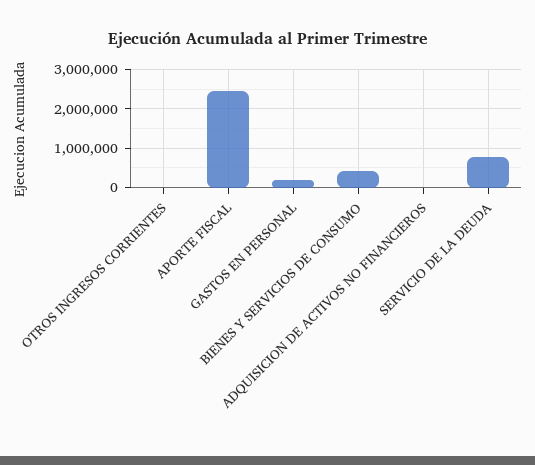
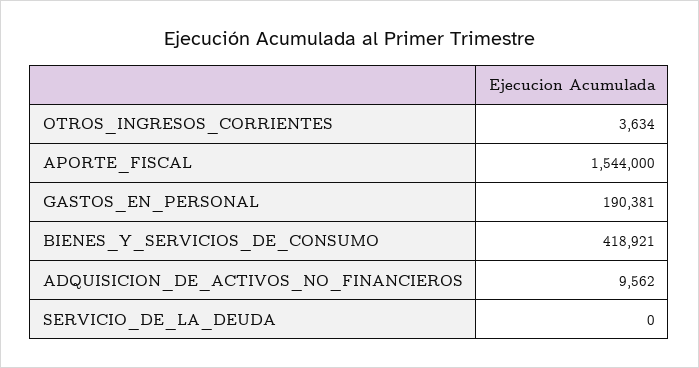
  {
    "OTROS INGRESOS CORRIENTES": 3634,
-   "APORTE FISCAL": 2400000,
+   "APORTE FISCAL": 1544000,
    "GASTOS EN PERSONAL": 190381,
    "BIENES Y SERVICIOS DE CONSUMO": 418921,
    "ADQUISICION DE ACTIVOS NO FINANCIEROS": 9562,
-   "SERVICIO DE LA DEUDA": 800000
+   "SERVICIO DE LA DEUDA": 0
  }

